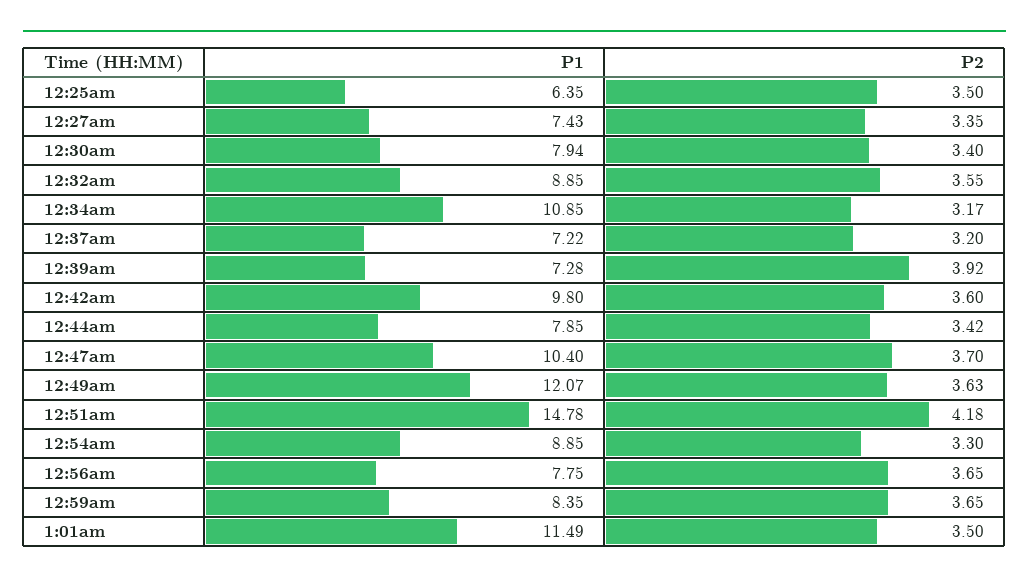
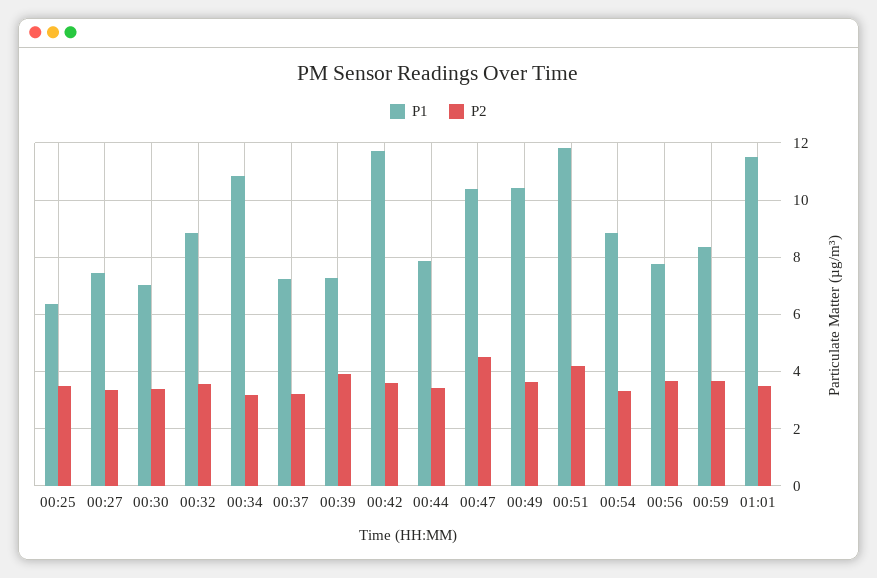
  {
    "P1": {
      "12:25am": 6.35,
      "12:27am": 7.43,
-     "12:30am": 7.94,
+     "12:30am": 7,
      "12:32am": 8.85,
      "12:34am": 10.85,
      "12:37am": 7.22,
      "12:39am": 7.28,
-     "12:42am": 9.8,
+     "12:42am": 11.75,
      "12:44am": 7.85,
      "12:47am": 10.4,
-     "12:49am": 12.07,
+     "12:49am": 10.5,
-     "12:51am": 14.78,
+     "12:51am": 11.75,
      "12:54am": 8.85,
      "12:56am": 7.75,
      "12:59am": 8.35,
      "1:01am": 11.49
    },
    "P2": {
      "12:25am": 3.5,
      "12:27am": 3.35,
      "12:30am": 3.4,
      "12:32am": 3.55,
      "12:34am": 3.17,
      "12:37am": 3.2,
      "12:39am": 3.92,
      "12:42am": 3.6,
      "12:44am": 3.42,
-     "12:47am": 3.7,
+     "12:47am": 4.5,
      "12:49am": 3.63,
      "12:51am": 4.18,
      "12:54am": 3.3,
      "12:56am": 3.65,
      "12:59am": 3.65,
      "1:01am": 3.5
    }
  }

